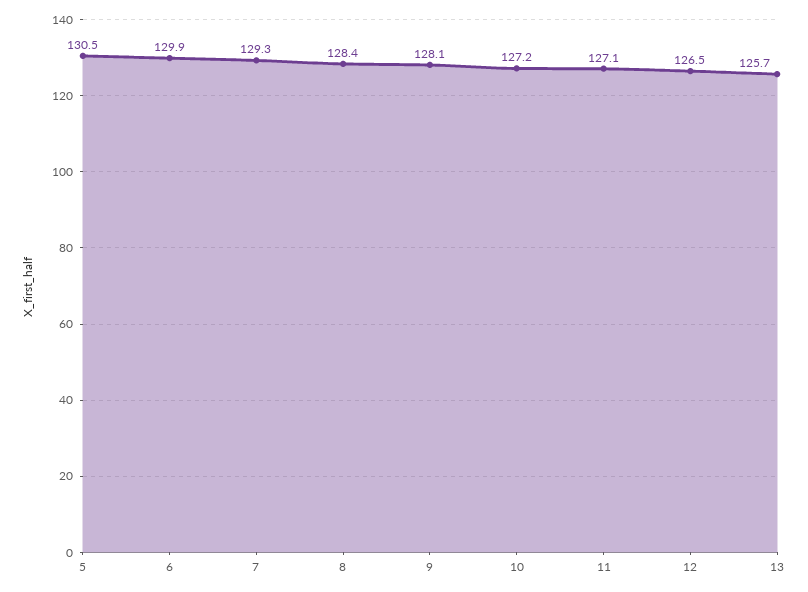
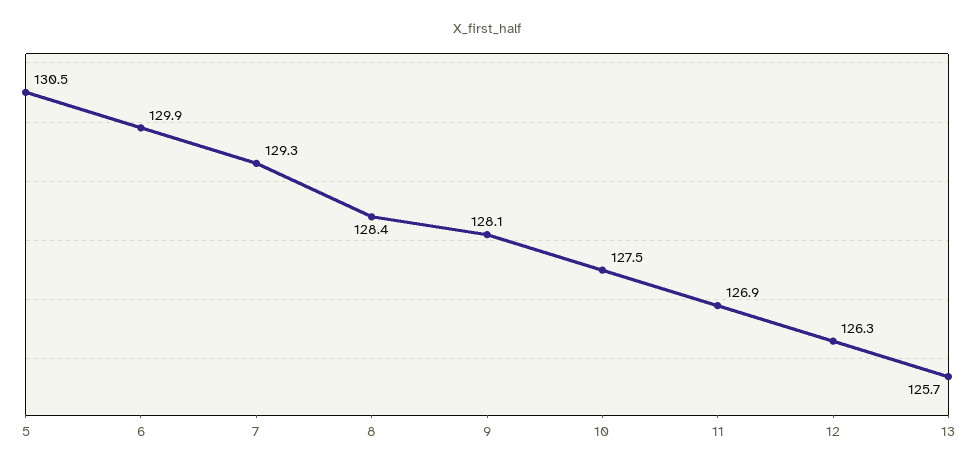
  {
    "5": 130.5,
    "6": 129.9,
    "7": 129.3,
    "8": 128.4,
    "9": 128.1,
-   "10": 127.2,
+   "10": 127.5,
-   "11": 127.1,
+   "11": 126.9,
-   "12": 126.5,
+   "12": 126.3,
    "13": 125.7
  }

